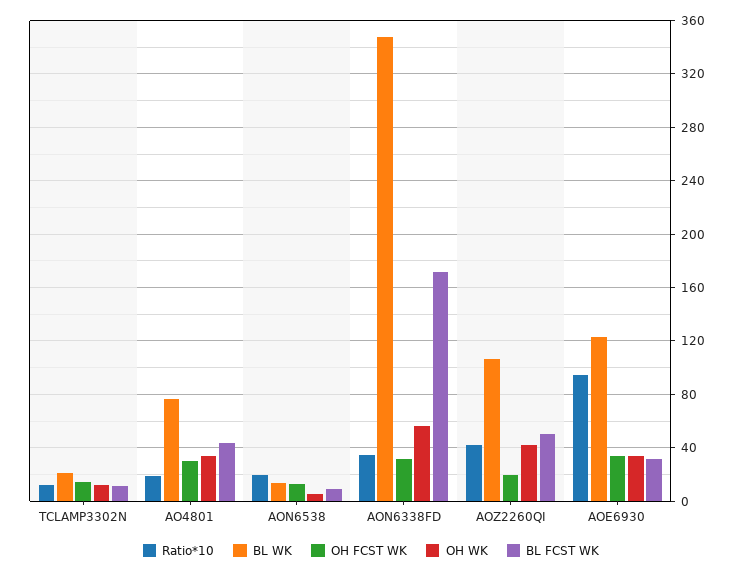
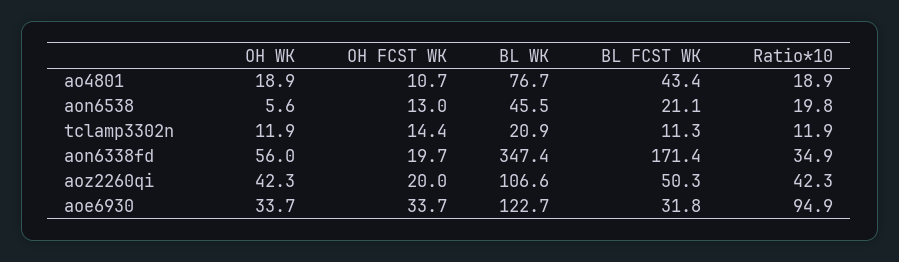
  {
    "Ratio*10": {
      "TCLAMP3302N": 11.9,
      "AO4801": 18.9,
      "AON6538": 19.8,
      "AON6338FD": 34.9,
      "AOZ2260QI": 42.3,
      "AOE6930": 94.9
    },
    "BL WK": {
      "TCLAMP3302N": 20.9,
      "AO4801": 76.7,
-     "AON6538": 15,
+     "AON6538": 45.5,
      "AON6338FD": 347.4,
      "AOZ2260QI": 106.6,
      "AOE6930": 122.7
    },
    "OH FCST WK": {
      "TCLAMP3302N": 14.4,
-     "AO4801": 30,
+     "AO4801": 10.7,
      "AON6538": 13,
-     "AON6338FD": 30,
+     "AON6338FD": 19.7,
      "AOZ2260QI": 20,
      "AOE6930": 33.7
    },
    "OH WK": {
      "TCLAMP3302N": 11.9,
-     "AO4801": 35,
+     "AO4801": 18.9,
      "AON6538": 5.6,
      "AON6338FD": 56,
      "AOZ2260QI": 42.3,
      "AOE6930": 33.7
    },
    "BL FCST WK": {
      "TCLAMP3302N": 11.3,
      "AO4801": 43.4,
-     "AON6538": 10,
+     "AON6538": 21.1,
      "AON6338FD": 171.4,
      "AOZ2260QI": 50.3,
      "AOE6930": 31.8
    }
  }

